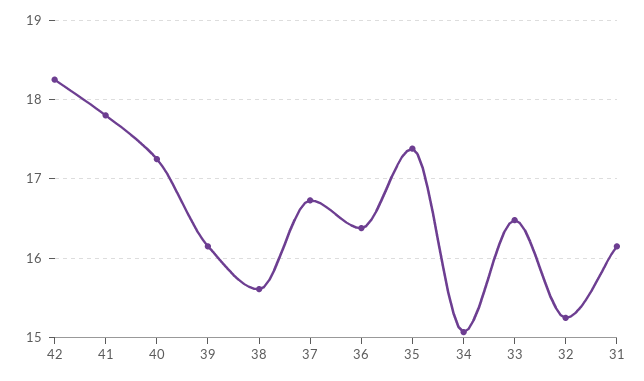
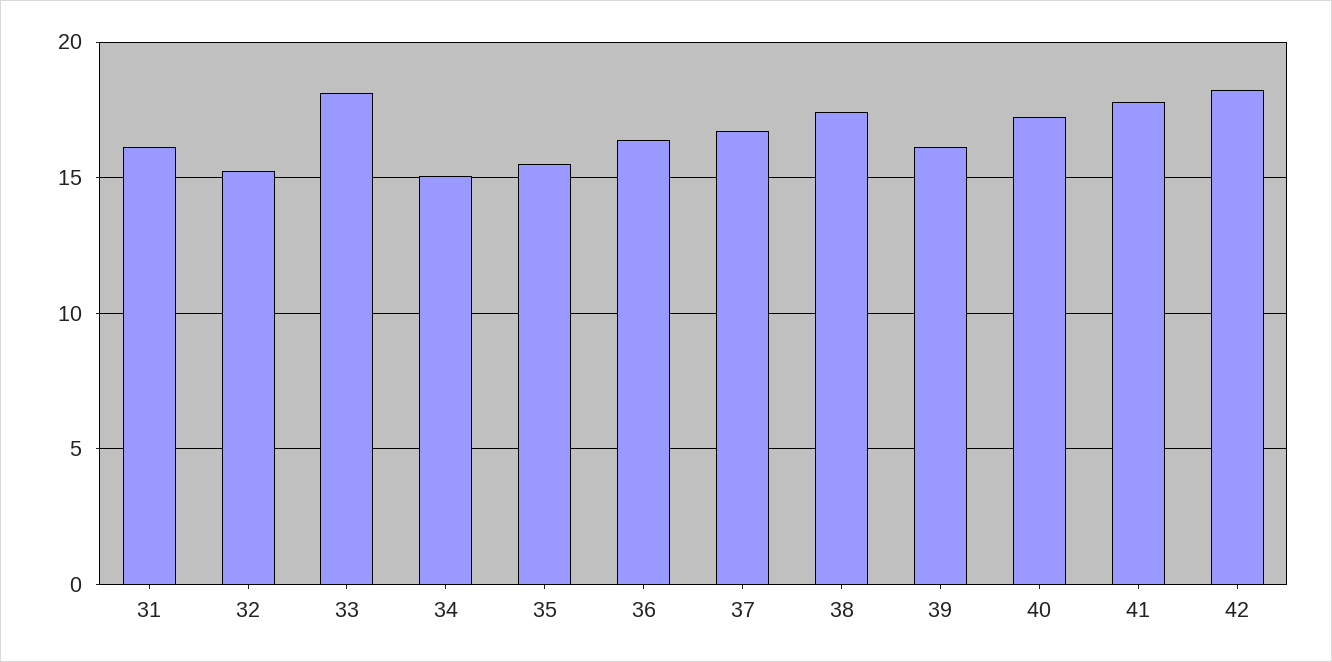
  {
    "42": 18.3,
    "41": 17.8,
    "40": 17.3,
    "39": 16.2,
-   "38": 15.6,
+   "38": 17.5,
    "37": 16.7,
    "36": 16.4,
-   "35": 17.4,
+   "35": 15.5,
    "34": 15.1,
-   "33": 16.5,
+   "33": 18,
    "32": 15.3,
    "31": 16.2
  }

